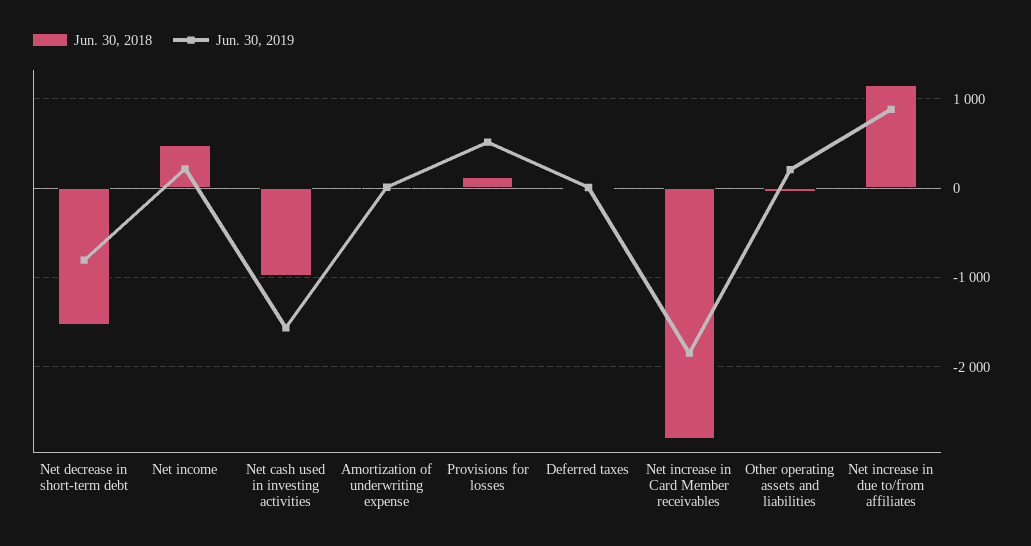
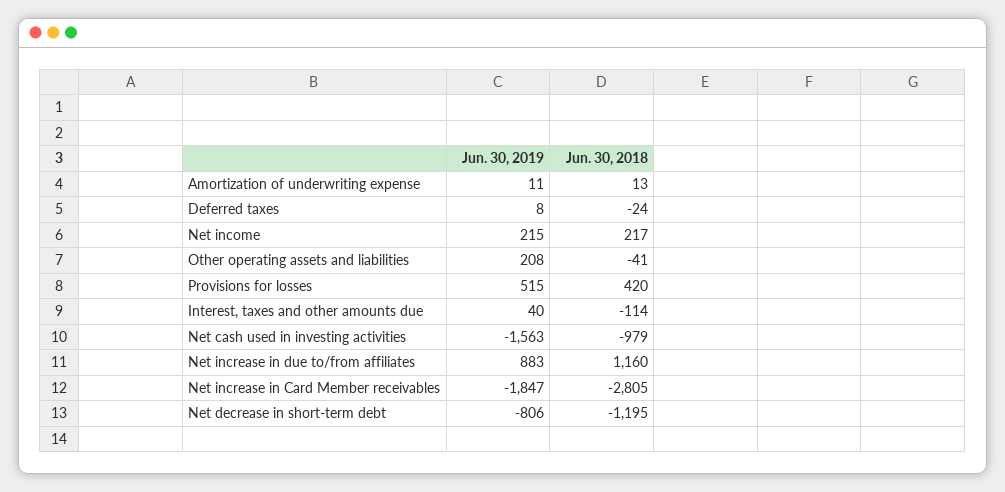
  {
    "Jun. 30, 2018": {
-     "Net decrease in short-term debt": -1500,
+     "Net decrease in short-term debt": -1195,
-     "Net income": 500,
+     "Net income": 217,
      "Net cash used in investing activities": -979,
      "Amortization of underwriting expense": 13,
-     "Provisions for losses": 100,
+     "Provisions for losses": 420,
      "Deferred taxes": -24,
      "Net increase in Card Member receivables": -2805,
      "Other operating assets and liabilities": -41,
-     "Net increase in due to/from affiliates": 1160
+     "Net increase in due to/from affiliates": 1160,
+     "Interest, taxes and other amounts due": -114
    },
    "Jun. 30, 2019": {
      "Net decrease in short-term debt": -806,
      "Net income": 215,
      "Net cash used in investing activities": -1563,
      "Amortization of underwriting expense": 11,
      "Provisions for losses": 515,
      "Deferred taxes": 8,
      "Net increase in Card Member receivables": -1847,
      "Other operating assets and liabilities": 208,
-     "Net increase in due to/from affiliates": 883
+     "Net increase in due to/from affiliates": 883,
+     "Interest, taxes and other amounts due": 40
    }
  }

